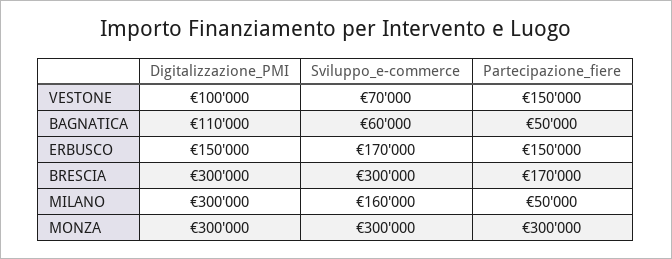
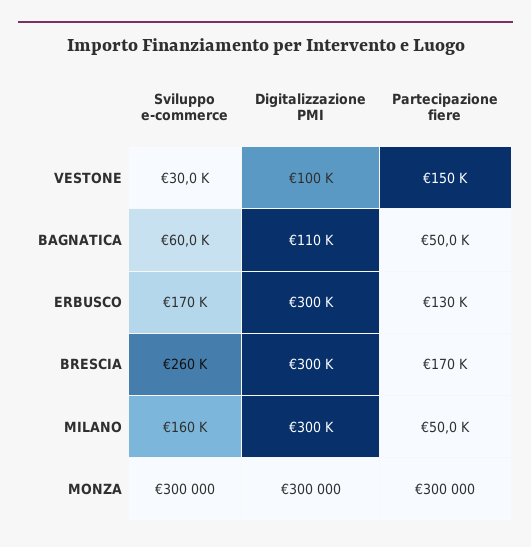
  {
    "Digitalizzazione_PMI": {
      "VESTONE": 100000,
      "BAGNATICA": 110000,
-     "ERBUSCO": 150000,
+     "ERBUSCO": 300000,
      "BRESCIA": 300000,
      "MILANO": 300000,
      "MONZA": 300000
    },
    "Sviluppo_e-commerce": {
-     "VESTONE": 70000,
+     "VESTONE": 30000,
      "BAGNATICA": 60000,
      "ERBUSCO": 170000,
-     "BRESCIA": 300000,
+     "BRESCIA": 260000,
      "MILANO": 160000,
      "MONZA": 300000
    },
    "Partecipazione_fiere": {
      "VESTONE": 150000,
      "BAGNATICA": 50000,
-     "ERBUSCO": 150000,
+     "ERBUSCO": 130000,
      "BRESCIA": 170000,
      "MILANO": 50000,
      "MONZA": 300000
    }
  }

